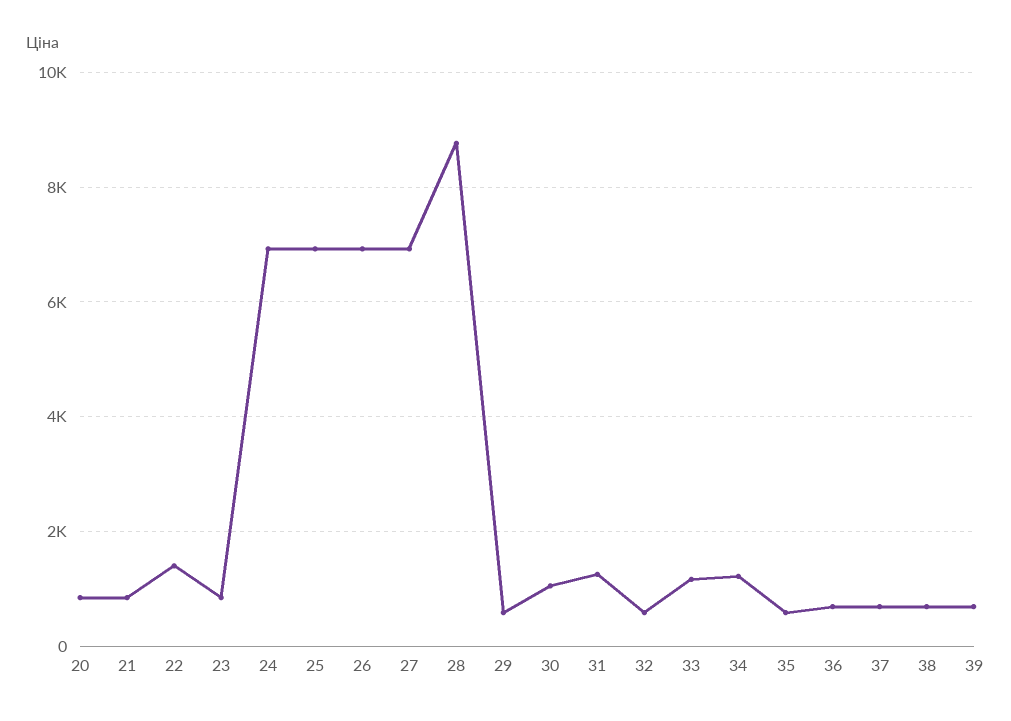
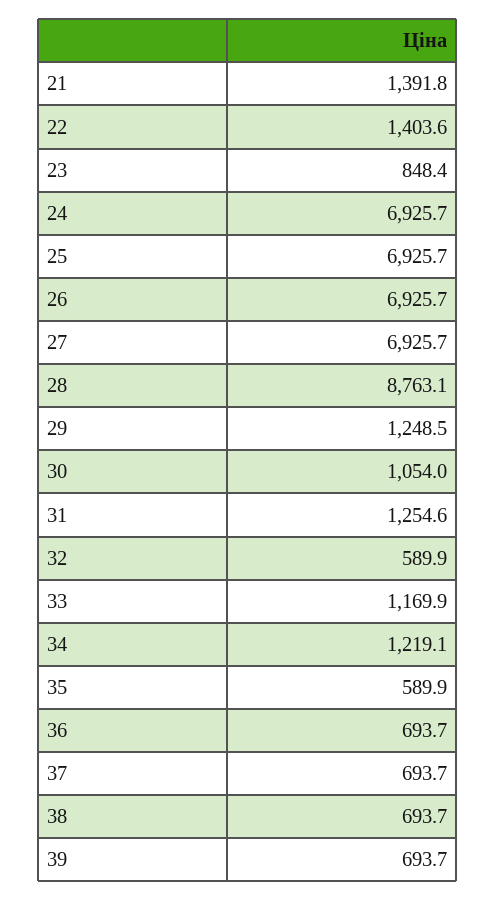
  {
-   "20": 800,
-   "21": 800,
+   "21": 1391.8,
    "22": 1403.6,
    "23": 848.4,
    "24": 6925.7,
    "25": 6925.7,
    "26": 6925.7,
    "27": 6925.7,
    "28": 8763.1,
-   "29": 600,
+   "29": 1248.5,
    "30": 1054,
    "31": 1254.6,
    "32": 589.9,
    "33": 1169.9,
    "34": 1219.1,
    "35": 589.9,
    "36": 693.7,
    "37": 693.7,
    "38": 693.7,
    "39": 693.7
  }

